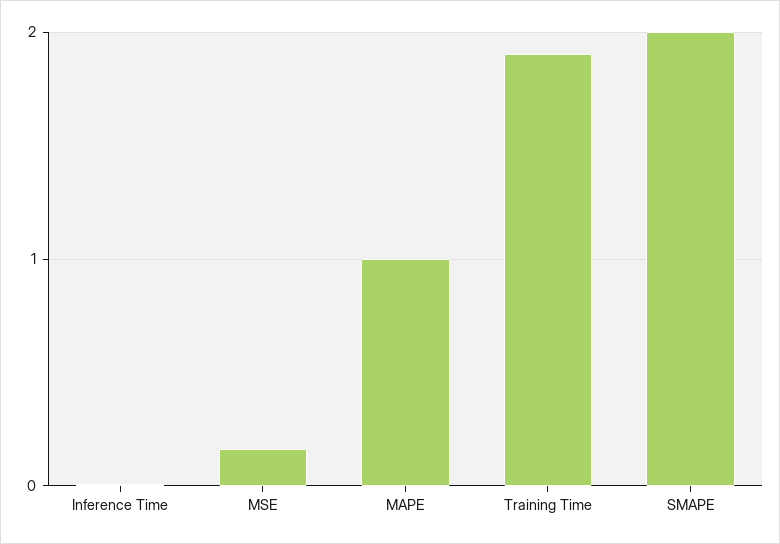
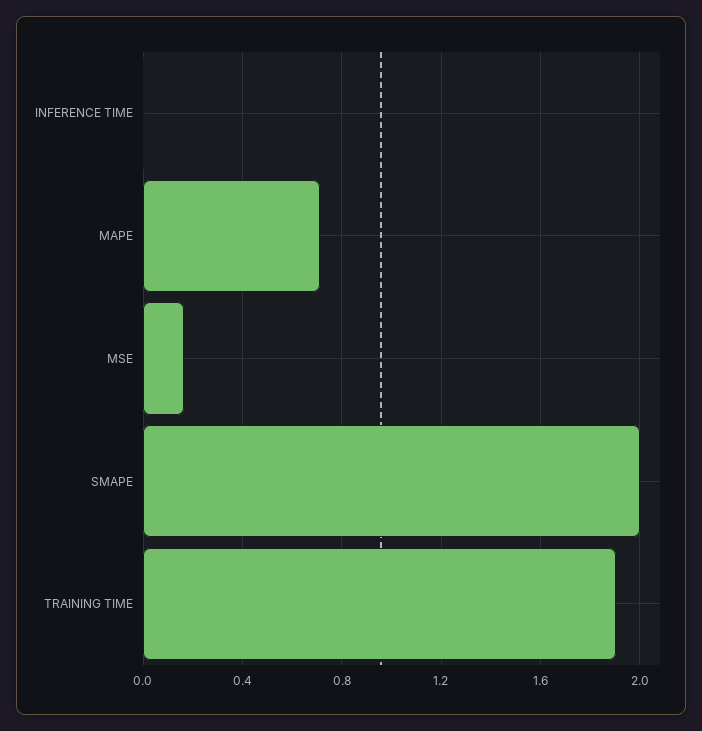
  {
    "Inference Time": 0,
    "MSE": 0.15,
-   "MAPE": 1,
+   "MAPE": 0.7,
    "Training Time": 1.9,
    "SMAPE": 2
  }

